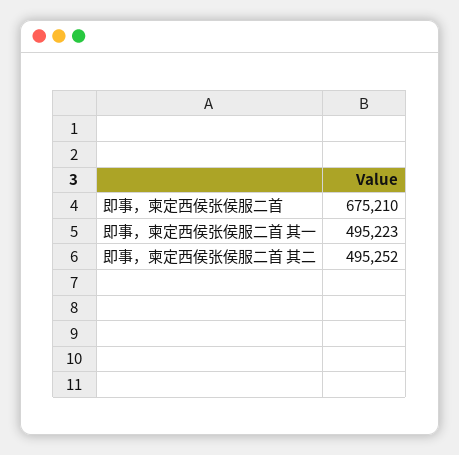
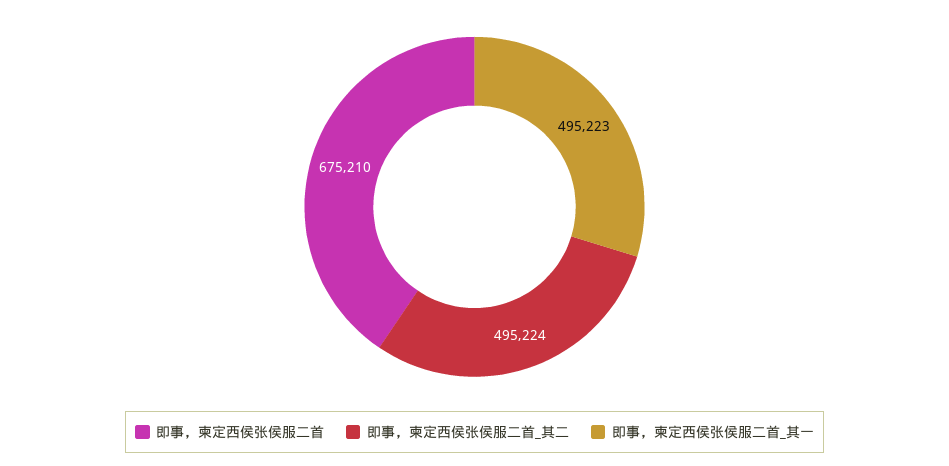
  {
    "即事，柬定西侯张侯服二首": 675210,
    "即事，柬定西侯张侯服二首 其一": 495223,
-   "即事，柬定西侯张侯服二首 其二": 495252
+   "即事，柬定西侯张侯服二首 其二": 495224
  }

